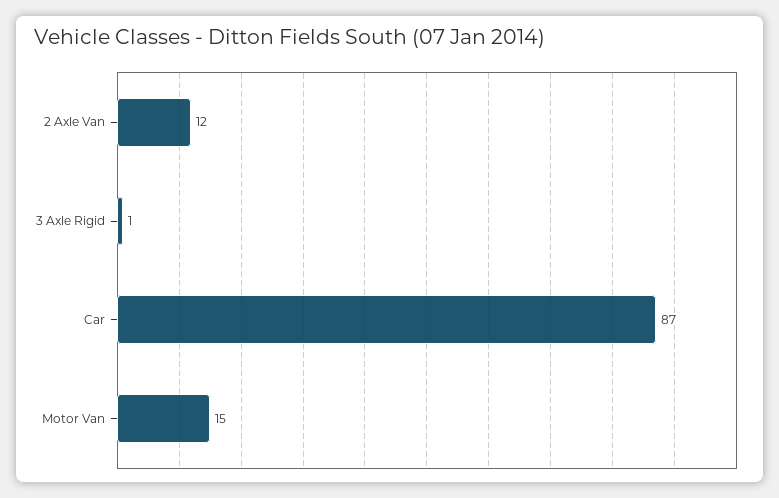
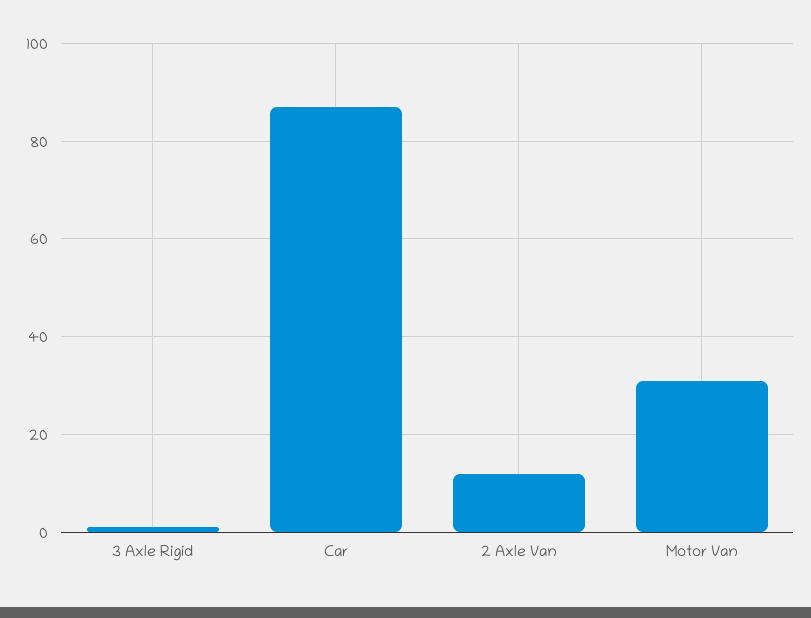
  {
    "2 Axle Van": 12,
    "3 Axle Rigid": 1,
    "Car": 87,
-   "Motor Van": 15
+   "Motor Van": 30
  }

